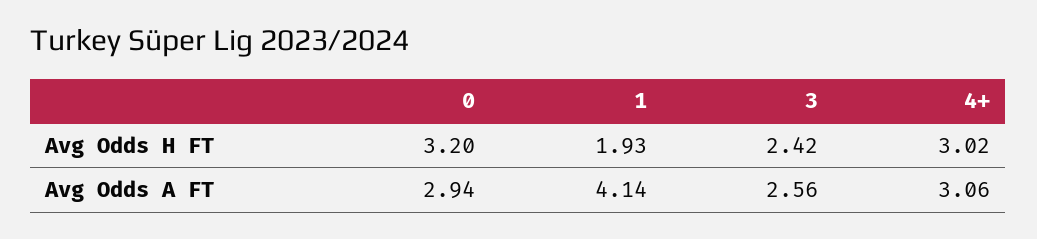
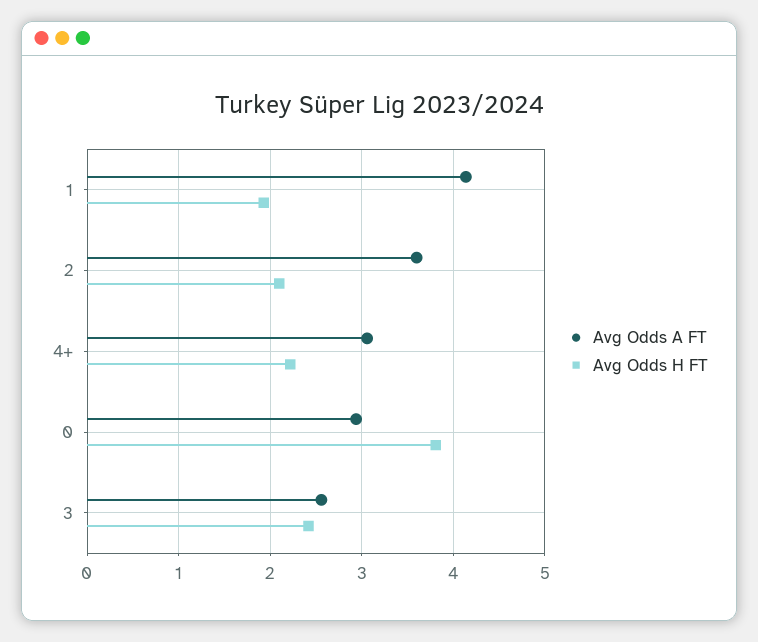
  {
    "Avg Odds H FT": {
-     "0": 3.2,
+     "0": 3.8,
      "1": 1.93,
      "3": 2.42,
-     "4+": 3.02
+     "4+": 2.2,
+     "2": 2.1
    },
    "Avg Odds A FT": {
      "0": 2.94,
      "1": 4.14,
      "3": 2.56,
-     "4+": 3.06
+     "4+": 3.06,
+     "2": 3.6
    }
  }

